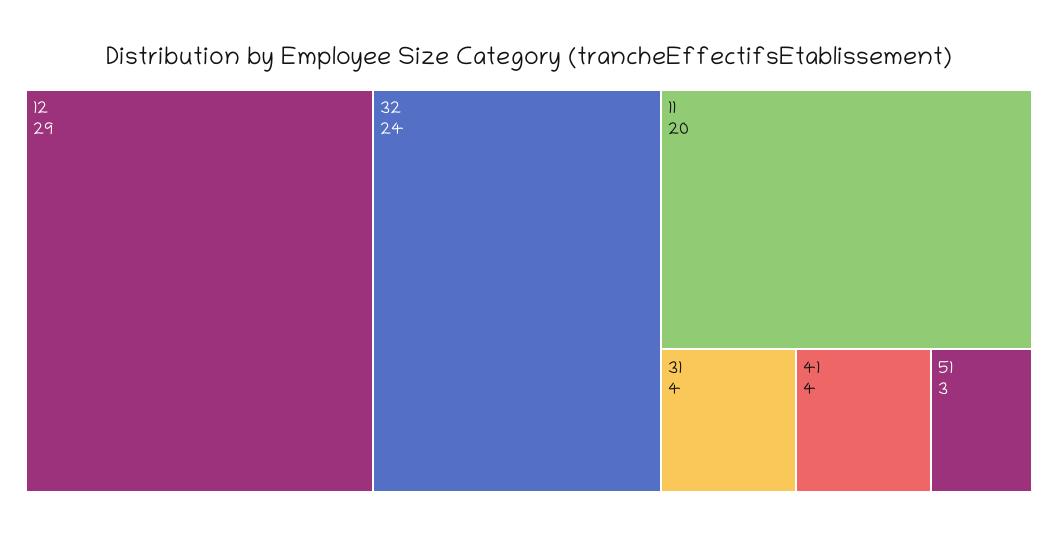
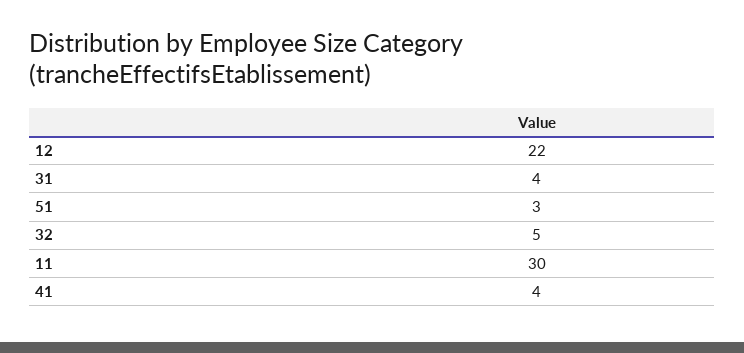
  {
-   "12": 29,
+   "12": 22,
-   "32": 24,
+   "32": 5,
-   "11": 20,
+   "11": 30,
    "31": 4,
    "41": 4,
    "51": 3
  }

